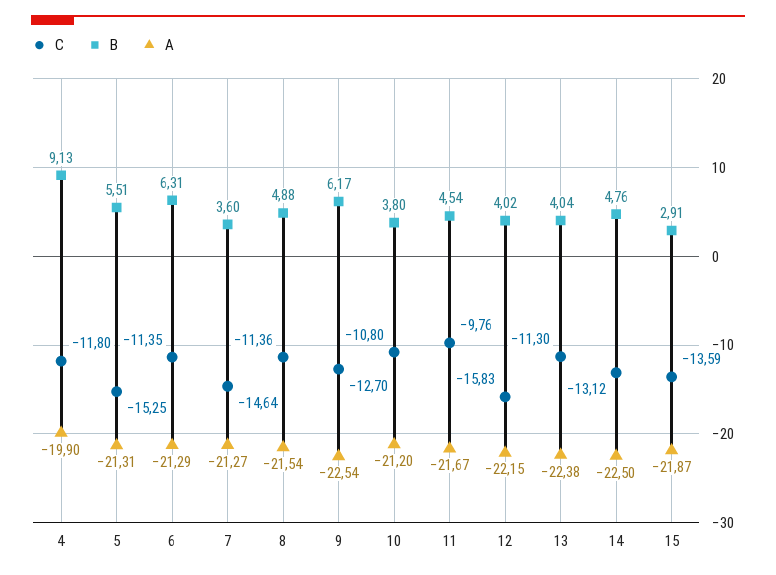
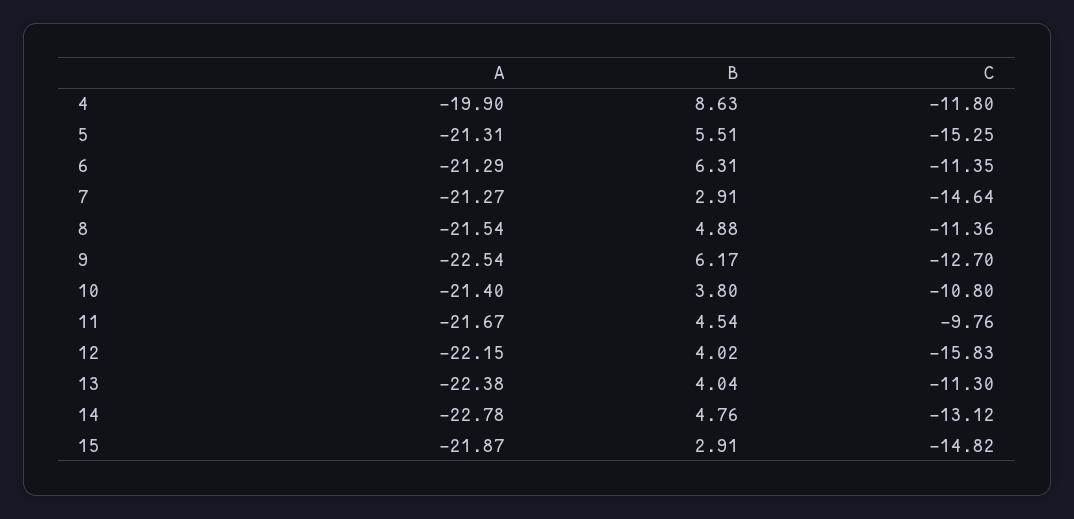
  {
    "C": {
      "4": -11.8,
      "5": -15.25,
      "6": -11.35,
      "7": -14.64,
      "8": -11.36,
      "9": -12.7,
      "10": -10.8,
      "11": -9.76,
      "12": -15.83,
      "13": -11.3,
      "14": -13.12,
-     "15": -13.59
+     "15": -14.82
    },
    "B": {
-     "4": 9.13,
+     "4": 8.63,
      "5": 5.51,
      "6": 6.31,
-     "7": 3.6,
+     "7": 2.91,
      "8": 4.88,
      "9": 6.17,
      "10": 3.8,
      "11": 4.54,
      "12": 4.02,
      "13": 4.04,
      "14": 4.76,
      "15": 2.91
    },
    "A": {
      "4": -19.9,
      "5": -21.31,
      "6": -21.29,
      "7": -21.27,
      "8": -21.54,
      "9": -22.54,
-     "10": -21.2,
+     "10": -21.4,
      "11": -21.67,
      "12": -22.15,
      "13": -22.38,
-     "14": -22.5,
+     "14": -22.78,
      "15": -21.87
    }
  }

